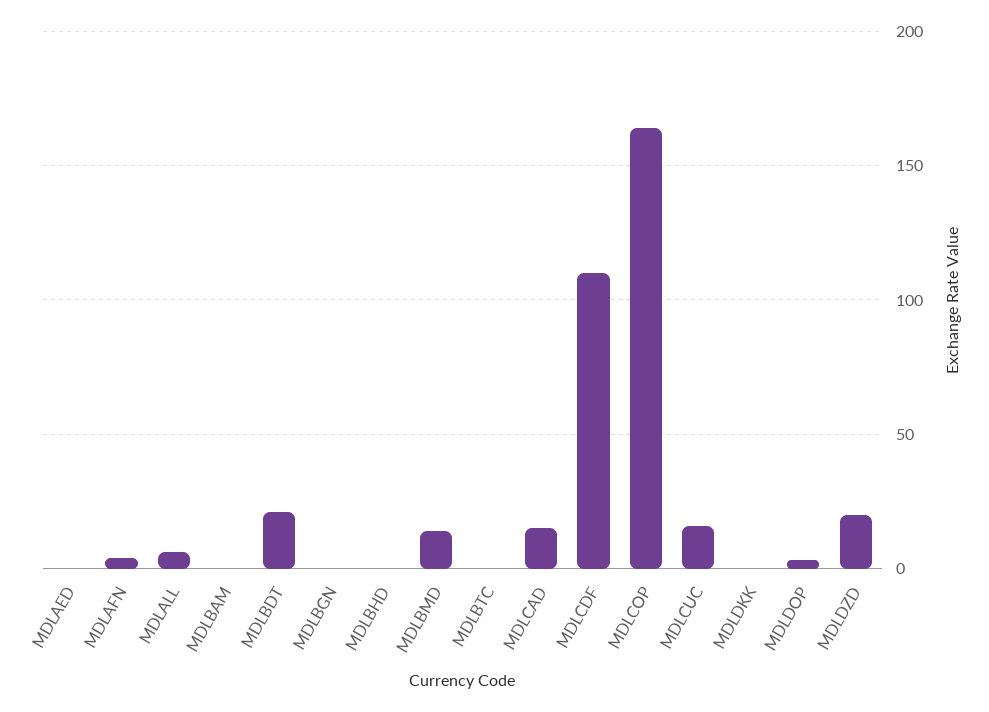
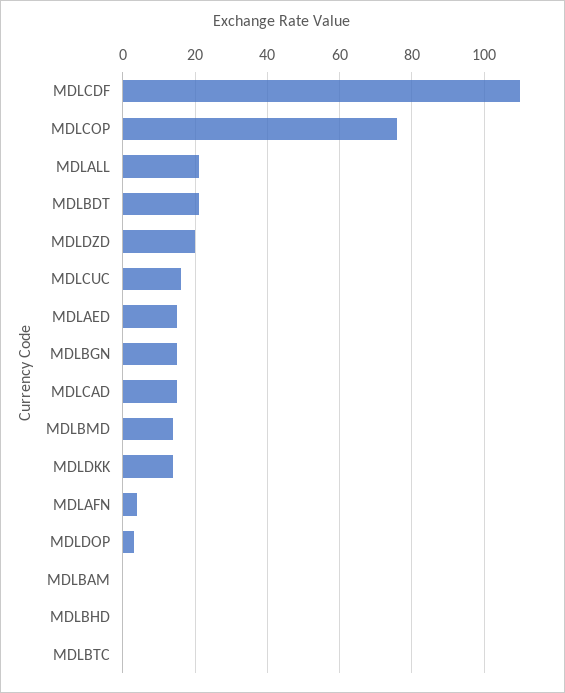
  {
-   "MDLAED": 0,
+   "MDLAED": 15,
    "MDLAFN": 5,
-   "MDLALL": 5,
+   "MDLALL": 20,
    "MDLBAM": 0,
    "MDLBDT": 20,
-   "MDLBGN": 0,
+   "MDLBGN": 15,
    "MDLBHD": 0,
    "MDLBMD": 15,
    "MDLBTC": 0,
    "MDLCAD": 15,
    "MDLCDF": 110,
-   "MDLCOP": 165,
+   "MDLCOP": 75,
    "MDLCUC": 15,
-   "MDLDKK": 0,
+   "MDLDKK": 15,
    "MDLDOP": 5,
    "MDLDZD": 20
  }

